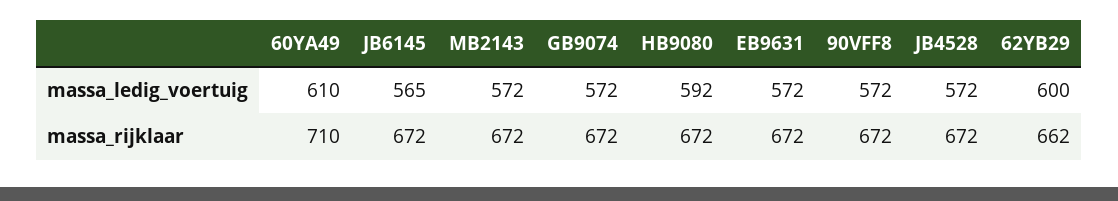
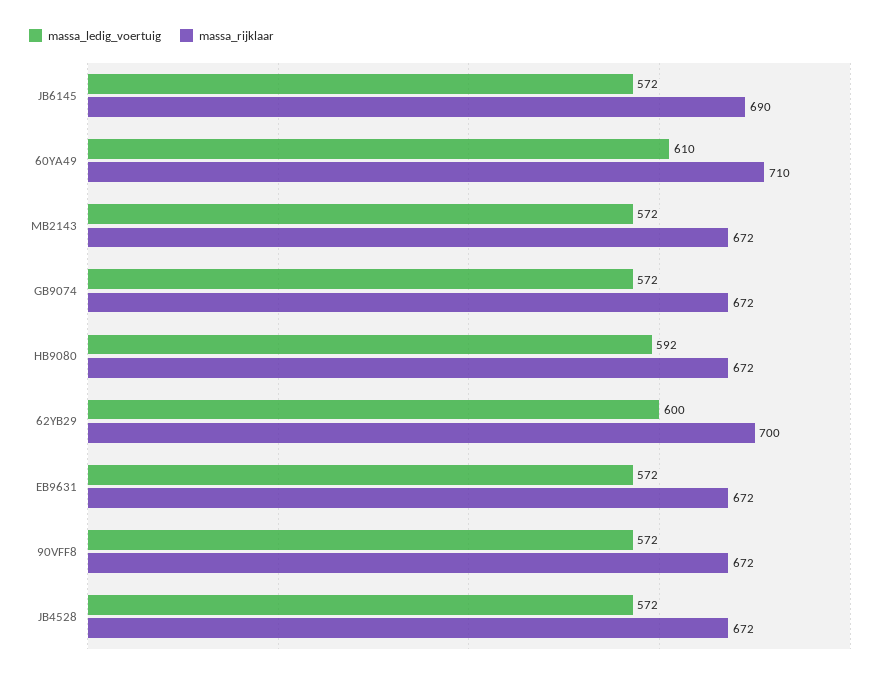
  {
    "massa_ledig_voertuig": {
      "60YA49": 610,
-     "JB6145": 565,
+     "JB6145": 572,
      "MB2143": 572,
      "GB9074": 572,
      "HB9080": 592,
      "EB9631": 572,
      "90VFF8": 572,
      "JB4528": 572,
      "62YB29": 600
    },
    "massa_rijklaar": {
      "60YA49": 710,
-     "JB6145": 672,
+     "JB6145": 690,
      "MB2143": 672,
      "GB9074": 672,
      "HB9080": 672,
      "EB9631": 672,
      "90VFF8": 672,
      "JB4528": 672,
-     "62YB29": 662
+     "62YB29": 700
    }
  }

